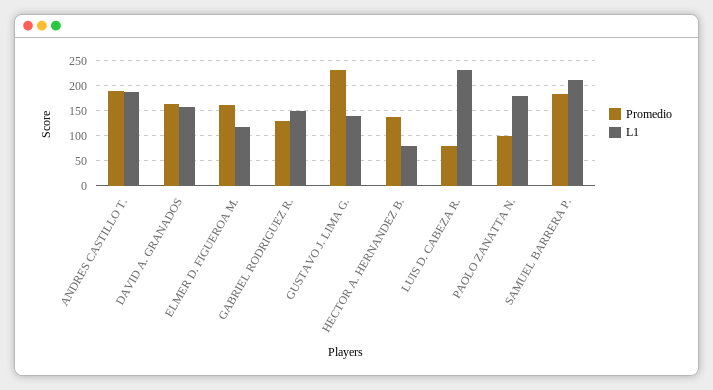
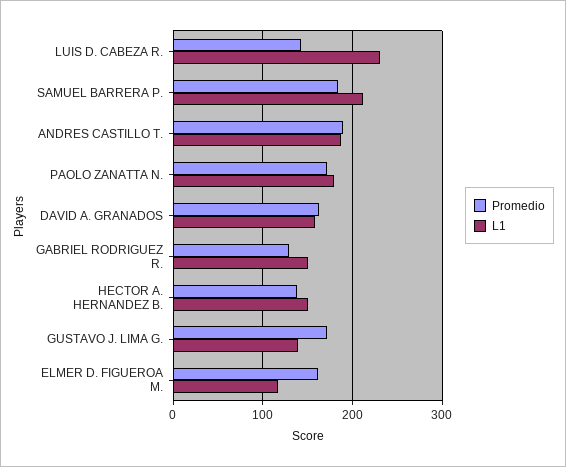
  {
    "Promedio": {
      "ANDRES CASTILLO T.": 190,
      "DAVID A. GRANADOS": 160,
      "ELMER D. FIGUEROA M.": 160,
      "GABRIEL RODRIGUEZ R.": 130,
-     "GUSTAVO J. LIMA G.": 225,
+     "GUSTAVO J. LIMA G.": 170,
      "HECTOR A. HERNANDEZ B.": 140,
-     "LUIS D. CABEZA R.": 75,
+     "LUIS D. CABEZA R.": 140,
-     "PAOLO ZANATTA N.": 100,
+     "PAOLO ZANATTA N.": 170,
      "SAMUEL BARRERA P.": 180
    },
    "L1": {
      "ANDRES CASTILLO T.": 190,
      "DAVID A. GRANADOS": 160,
      "ELMER D. FIGUEROA M.": 120,
      "GABRIEL RODRIGUEZ R.": 150,
      "GUSTAVO J. LIMA G.": 140,
-     "HECTOR A. HERNANDEZ B.": 75,
+     "HECTOR A. HERNANDEZ B.": 150,
      "LUIS D. CABEZA R.": 230,
      "PAOLO ZANATTA N.": 180,
      "SAMUEL BARRERA P.": 210
    }
  }

